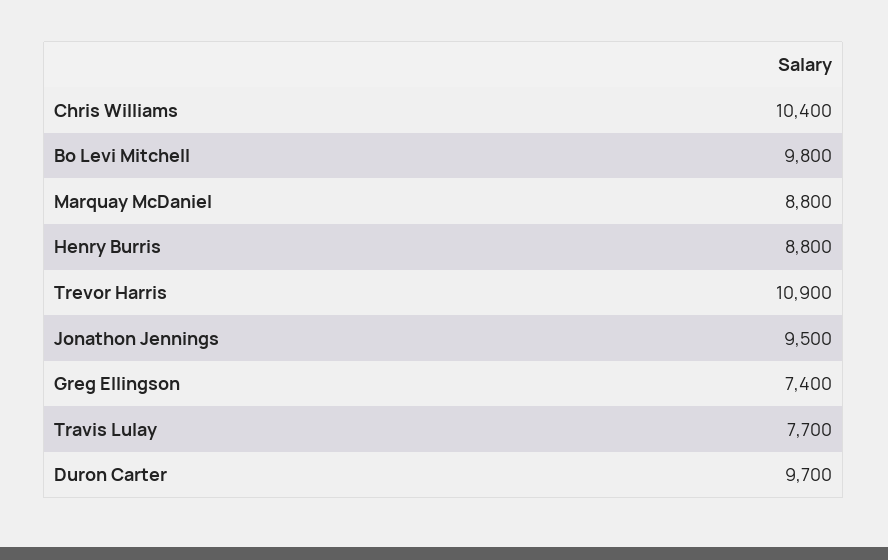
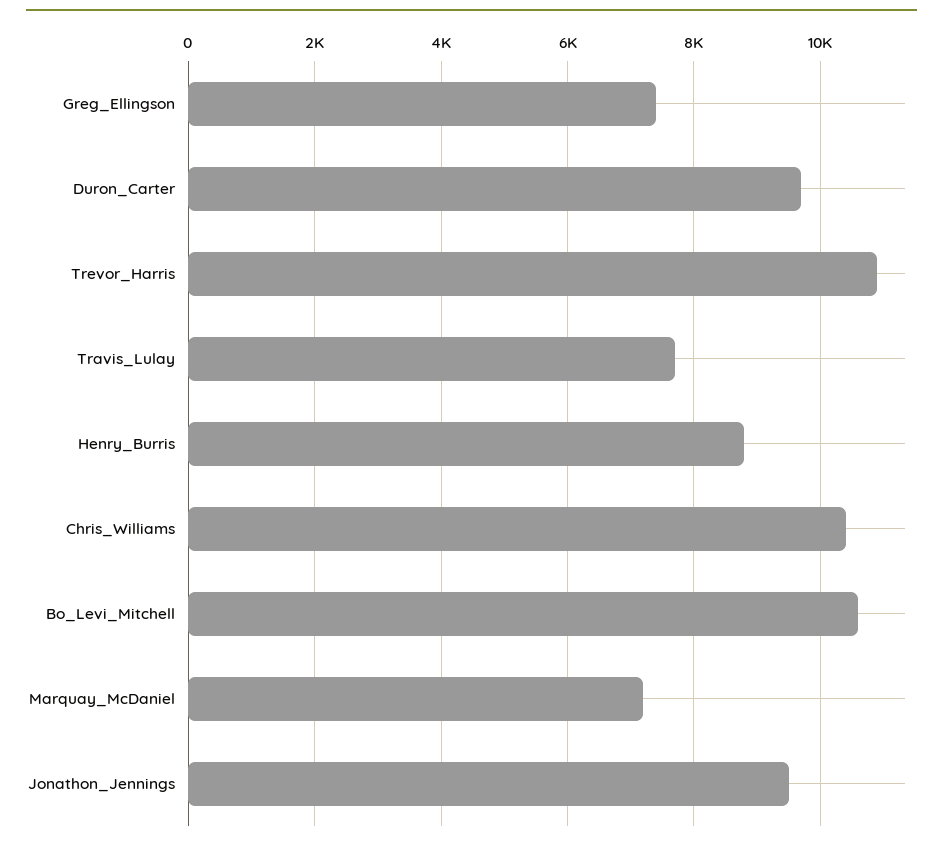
  {
    "Chris Williams": 10400,
-   "Bo Levi Mitchell": 9800,
+   "Bo Levi Mitchell": 10600,
-   "Marquay McDaniel": 8800,
+   "Marquay McDaniel": 7200,
    "Henry Burris": 8800,
    "Trevor Harris": 10900,
    "Jonathon Jennings": 9500,
    "Greg Ellingson": 7400,
    "Travis Lulay": 7700,
    "Duron Carter": 9700
  }

